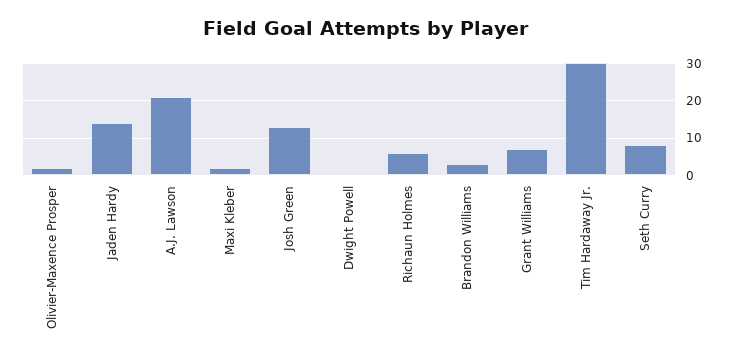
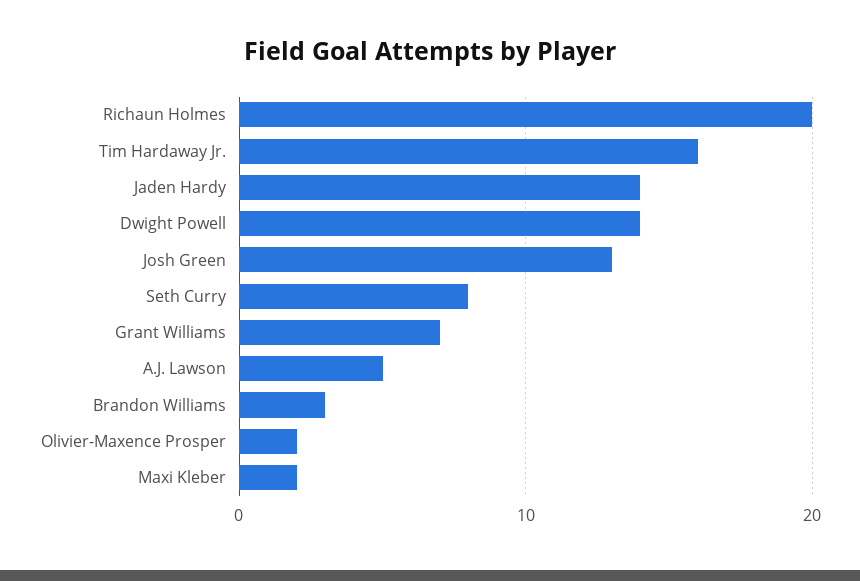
  {
    "Olivier-Maxence Prosper": 2,
    "Jaden Hardy": 14,
-   "A.J. Lawson": 20,
+   "A.J. Lawson": 5,
    "Maxi Kleber": 2,
    "Josh Green": 13,
-   "Dwight Powell": 0,
+   "Dwight Powell": 14,
-   "Richaun Holmes": 5,
+   "Richaun Holmes": 20,
    "Brandon Williams": 3,
    "Grant Williams": 7,
-   "Tim Hardaway Jr.": 30,
+   "Tim Hardaway Jr.": 16,
    "Seth Curry": 8
  }

